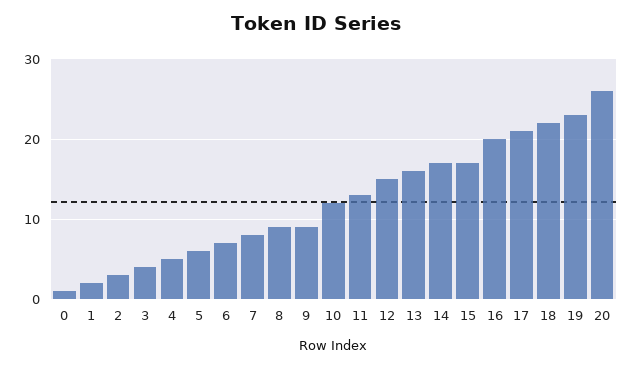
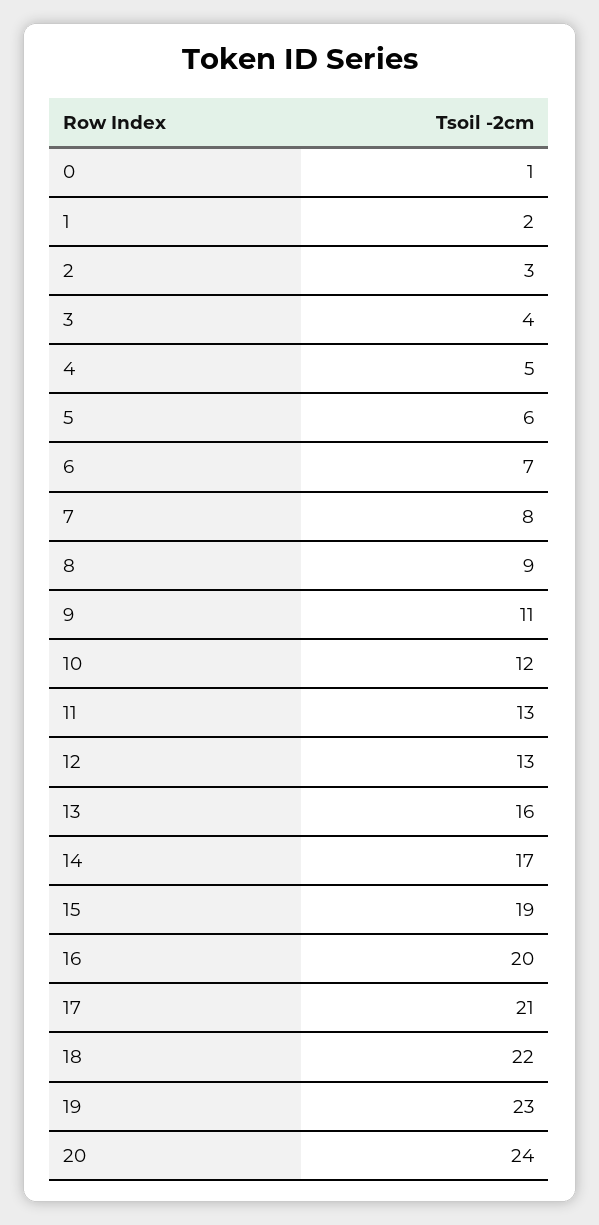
  {
    "0": 1,
    "1": 2,
    "2": 3,
    "3": 4,
    "4": 5,
    "5": 6,
    "6": 7,
    "7": 8,
    "8": 9,
-   "9": 9,
+   "9": 11,
    "10": 12,
    "11": 13,
-   "12": 15,
+   "12": 13,
    "13": 16,
    "14": 17,
-   "15": 17,
+   "15": 19,
    "16": 20,
    "17": 21,
    "18": 22,
    "19": 23,
-   "20": 26
+   "20": 24
  }

